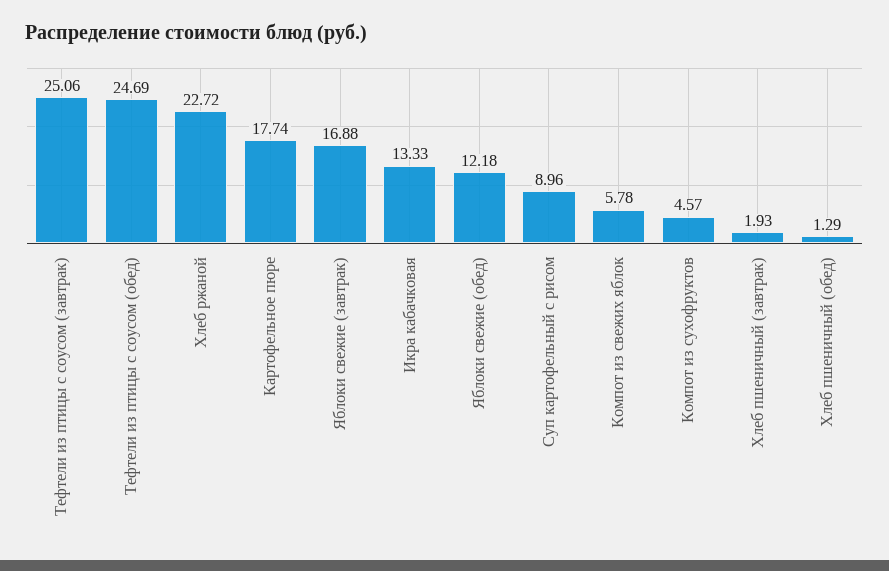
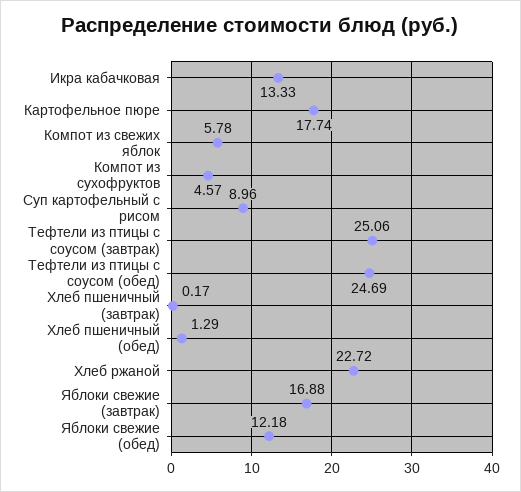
  {
    "Тефтели из птицы с соусом (завтрак)": 25.06,
    "Тефтели из птицы с соусом (обед)": 24.69,
    "Хлеб ржаной": 22.72,
    "Картофельное пюре": 17.74,
    "Яблоки свежие (завтрак)": 16.88,
    "Икра кабачковая": 13.33,
    "Яблоки свежие (обед)": 12.18,
    "Суп картофельный с рисом": 8.96,
    "Компот из свежих яблок": 5.78,
    "Компот из сухофруктов": 4.57,
-   "Хлеб пшеничный (завтрак)": 1.93,
+   "Хлеб пшеничный (завтрак)": 0.17,
    "Хлеб пшеничный (обед)": 1.29
  }

